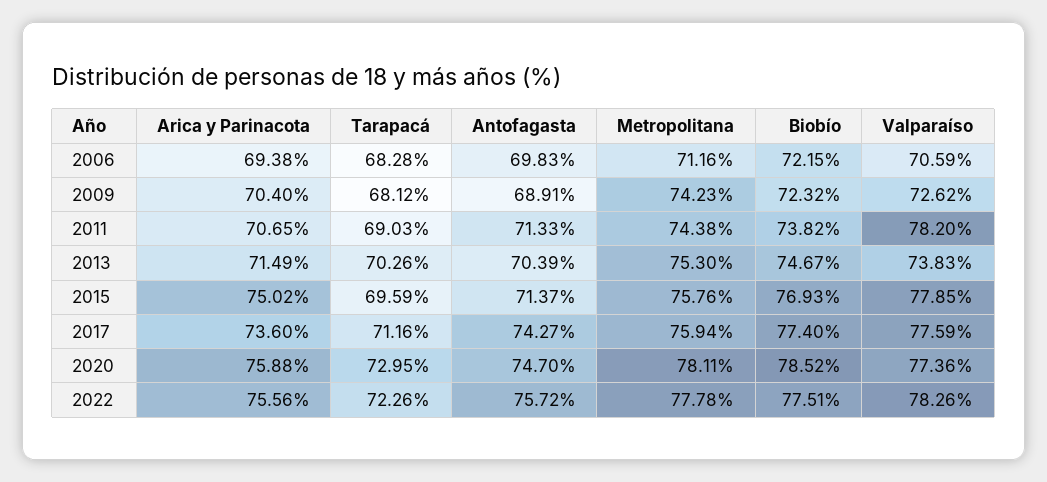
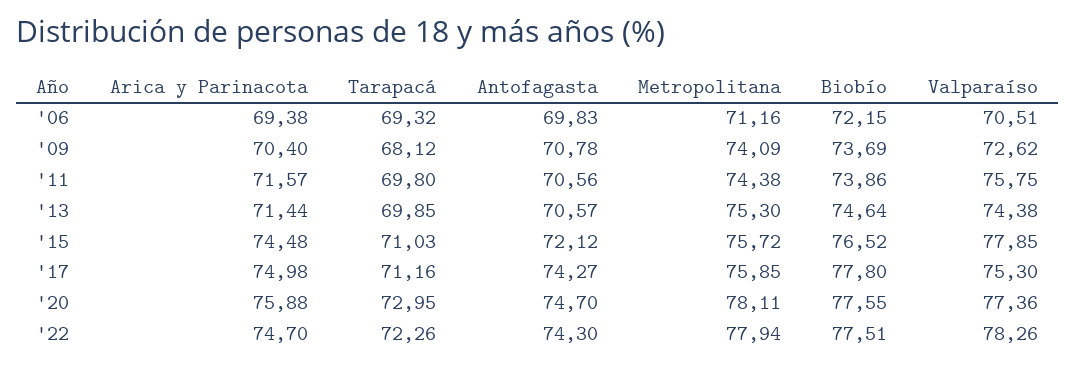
  {
    "Arica y Parinacota": {
      "2006": 69.38,
      "2009": 70.4,
-     "2011": 70.65,
+     "2011": 71.57,
-     "2013": 71.49,
+     "2013": 71.44,
-     "2015": 75.02,
+     "2015": 74.48,
-     "2017": 73.6,
+     "2017": 74.98,
      "2020": 75.88,
-     "2022": 75.56
+     "2022": 74.7
    },
    "Tarapacá": {
-     "2006": 68.28,
+     "2006": 69.32,
      "2009": 68.12,
-     "2011": 69.03,
+     "2011": 69.8,
-     "2013": 70.26,
+     "2013": 69.85,
-     "2015": 69.59,
+     "2015": 71.03,
      "2017": 71.16,
      "2020": 72.95,
      "2022": 72.26
    },
    "Antofagasta": {
      "2006": 69.83,
-     "2009": 68.91,
+     "2009": 70.78,
-     "2011": 71.33,
+     "2011": 70.56,
-     "2013": 70.39,
+     "2013": 70.57,
-     "2015": 71.37,
+     "2015": 72.12,
      "2017": 74.27,
      "2020": 74.7,
-     "2022": 75.72
+     "2022": 74.3
    },
    "Metropolitana": {
      "2006": 71.16,
-     "2009": 74.23,
+     "2009": 74.09,
      "2011": 74.38,
      "2013": 75.3,
-     "2015": 75.76,
+     "2015": 75.72,
-     "2017": 75.94,
+     "2017": 75.85,
      "2020": 78.11,
-     "2022": 77.78
+     "2022": 77.94
    },
    "Biobío": {
      "2006": 72.15,
-     "2009": 72.32,
+     "2009": 73.69,
-     "2011": 73.82,
+     "2011": 73.86,
-     "2013": 74.67,
+     "2013": 74.64,
-     "2015": 76.93,
+     "2015": 76.52,
-     "2017": 77.4,
+     "2017": 77.8,
-     "2020": 78.52,
+     "2020": 77.55,
      "2022": 77.51
    },
    "Valparaíso": {
-     "2006": 70.59,
+     "2006": 70.51,
      "2009": 72.62,
-     "2011": 78.2,
+     "2011": 75.75,
-     "2013": 73.83,
+     "2013": 74.38,
      "2015": 77.85,
-     "2017": 77.59,
+     "2017": 75.3,
      "2020": 77.36,
      "2022": 78.26
    }
  }

